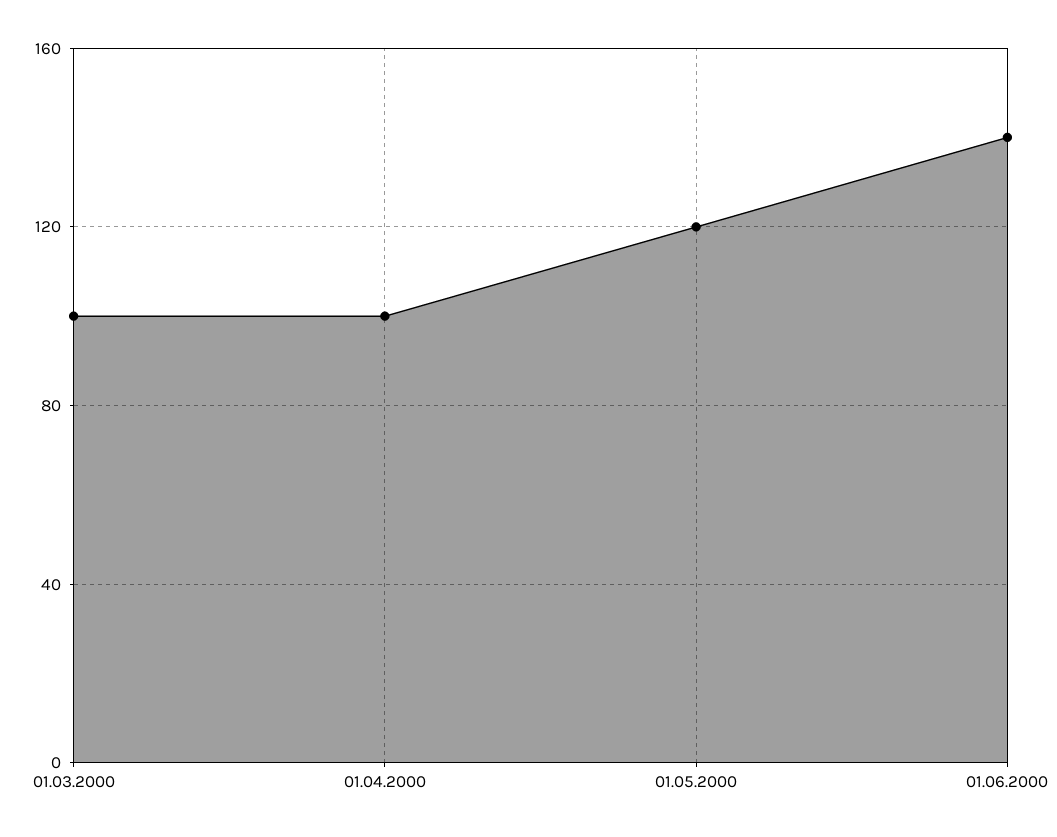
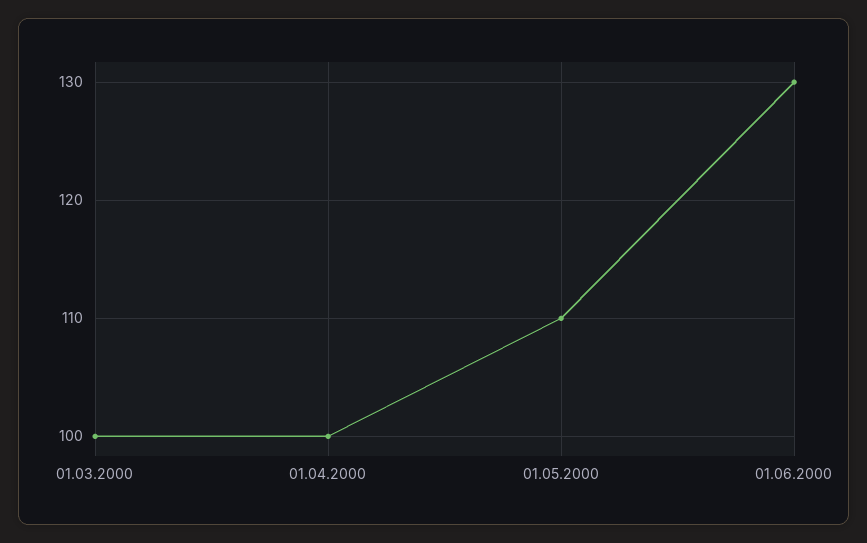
  {
    "01.03.2000": 100,
    "01.04.2000": 100,
-   "01.05.2000": 120,
+   "01.05.2000": 110,
-   "01.06.2000": 140
+   "01.06.2000": 130
  }

